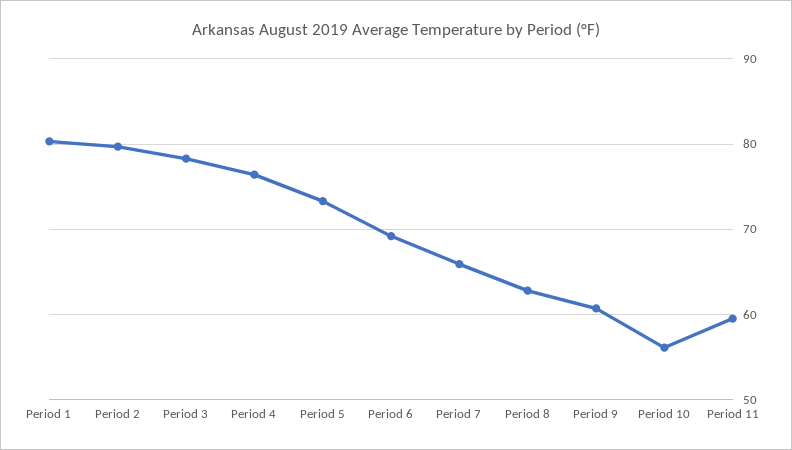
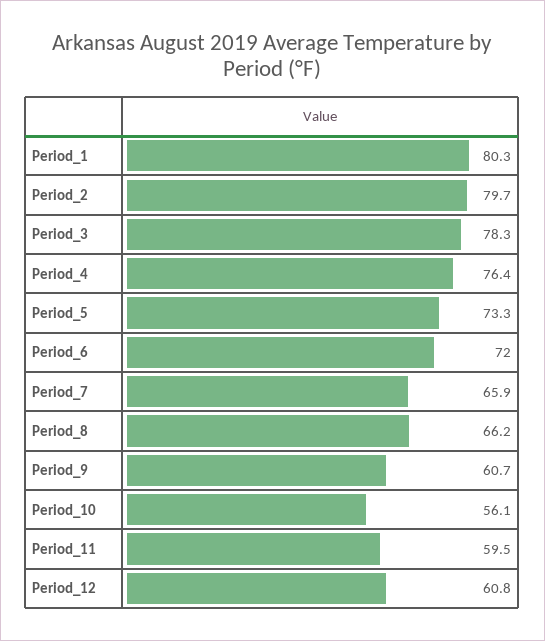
  {
    "Period 1": 80.3,
    "Period 2": 79.7,
    "Period 3": 78.3,
    "Period 4": 76.4,
    "Period 5": 73.3,
-   "Period 6": 69,
+   "Period 6": 72,
    "Period 7": 65.9,
-   "Period 8": 63,
+   "Period 8": 66.2,
    "Period 9": 60.7,
    "Period 10": 56.1,
-   "Period 11": 59.5
+   "Period 11": 59.5,
+   "Period_12": 60.8
  }

